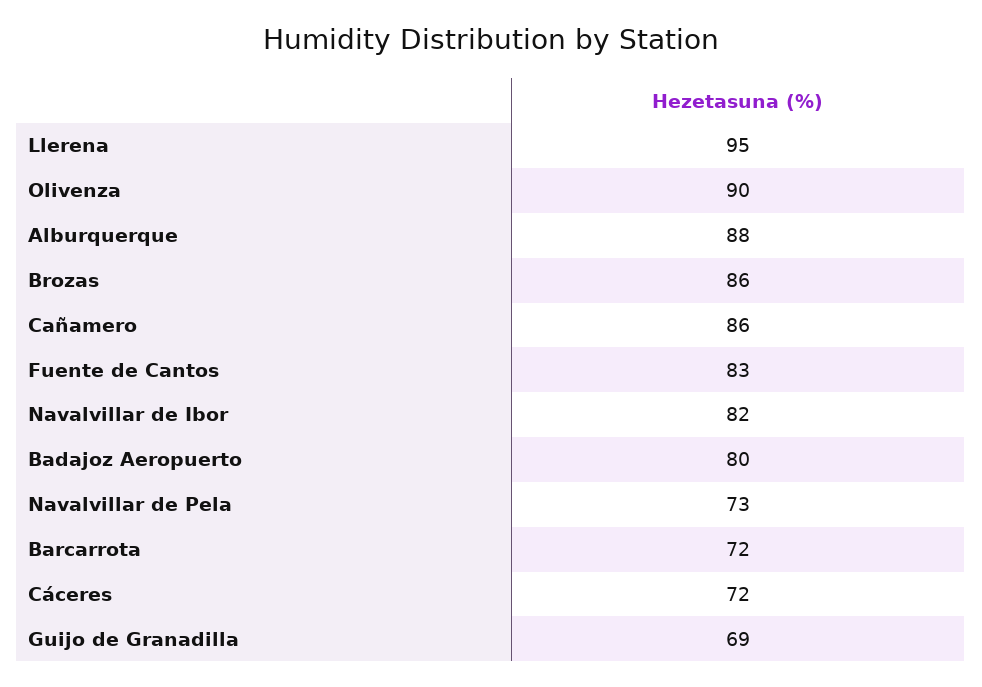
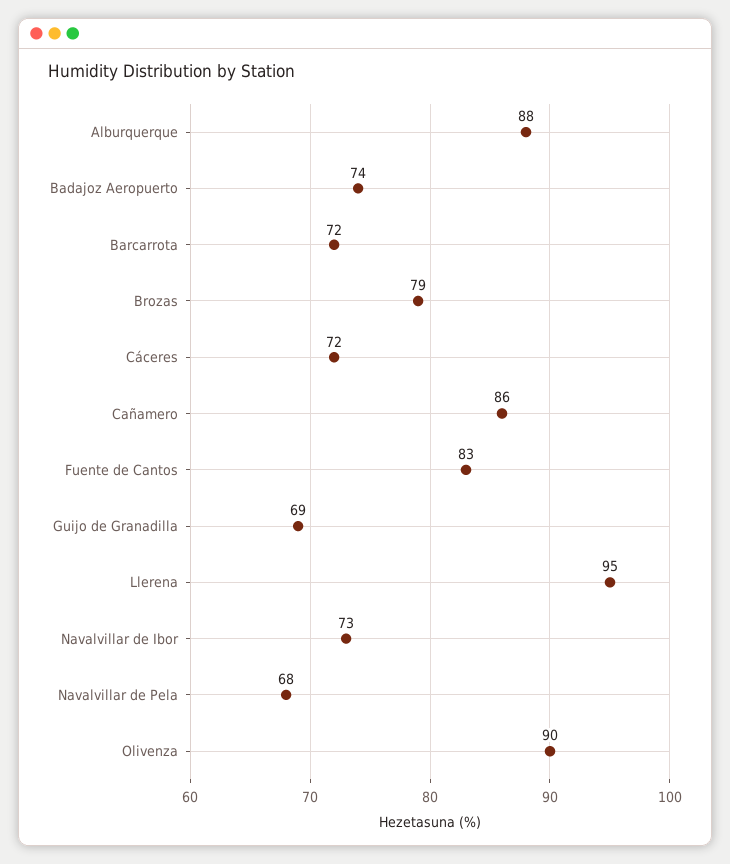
  {
    "Llerena": 95,
    "Olivenza": 90,
    "Alburquerque": 88,
-   "Brozas": 86,
+   "Brozas": 79,
    "Cañamero": 86,
    "Fuente de Cantos": 83,
-   "Navalvillar de Ibor": 82,
+   "Navalvillar de Ibor": 73,
-   "Badajoz Aeropuerto": 80,
+   "Badajoz Aeropuerto": 74,
-   "Navalvillar de Pela": 73,
+   "Navalvillar de Pela": 68,
    "Barcarrota": 72,
    "Cáceres": 72,
    "Guijo de Granadilla": 69
  }

